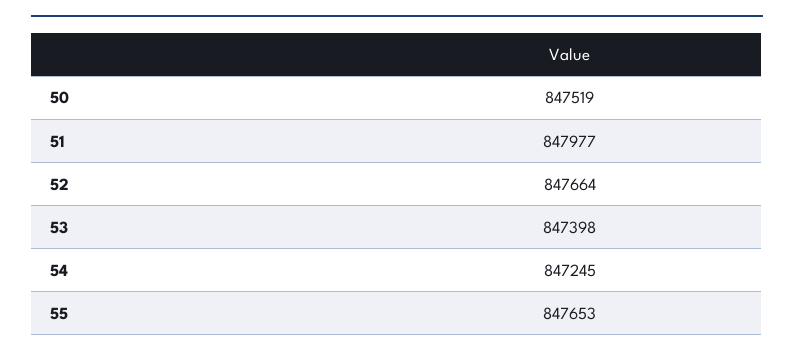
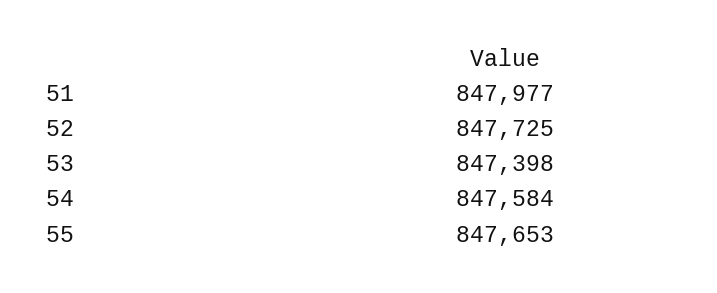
  {
-   "50": 847519,
    "51": 847977,
-   "52": 847664,
+   "52": 847725,
    "53": 847398,
-   "54": 847245,
+   "54": 847584,
    "55": 847653
  }

